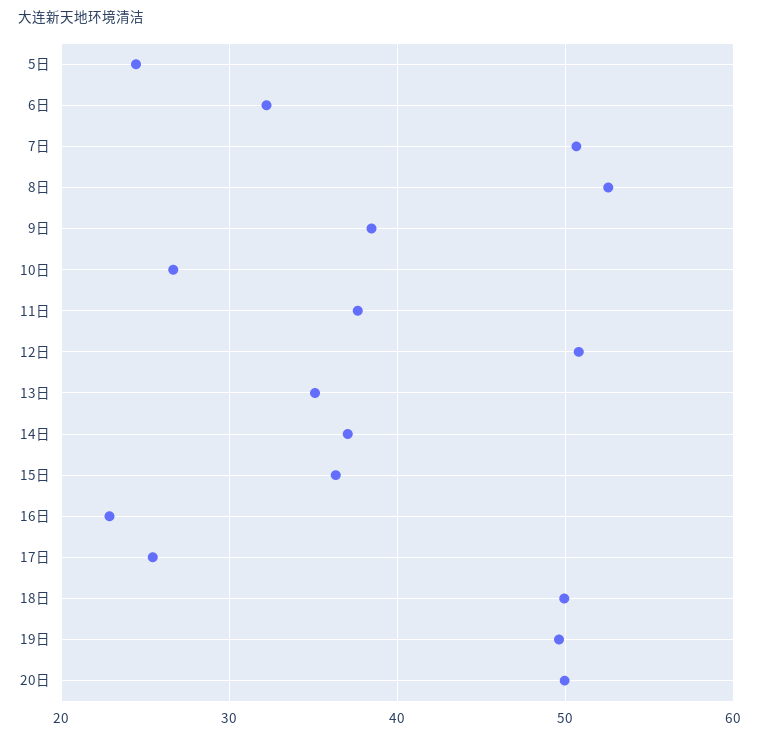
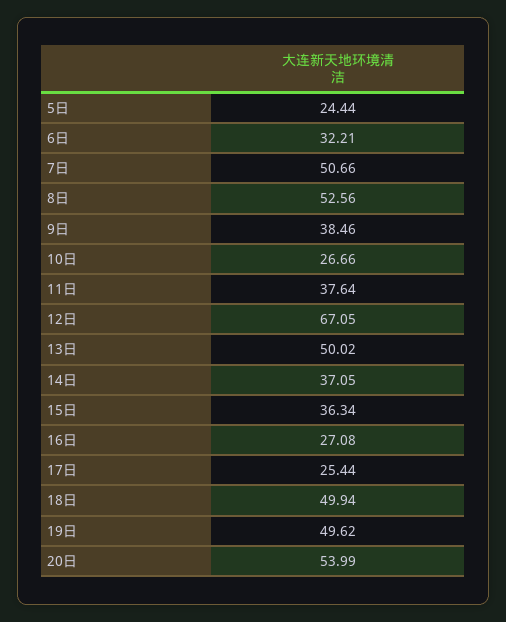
  {
    "5日": 24.44,
    "6日": 32.21,
    "7日": 50.66,
    "8日": 52.56,
    "9日": 38.46,
    "10日": 26.66,
    "11日": 37.64,
-   "12日": 51,
+   "12日": 67.05,
-   "13日": 35,
+   "13日": 50.02,
    "14日": 37.05,
    "15日": 36.34,
-   "16日": 23,
+   "16日": 27.08,
    "17日": 25.44,
    "18日": 49.94,
    "19日": 49.62,
-   "20日": 50
+   "20日": 53.99
  }

